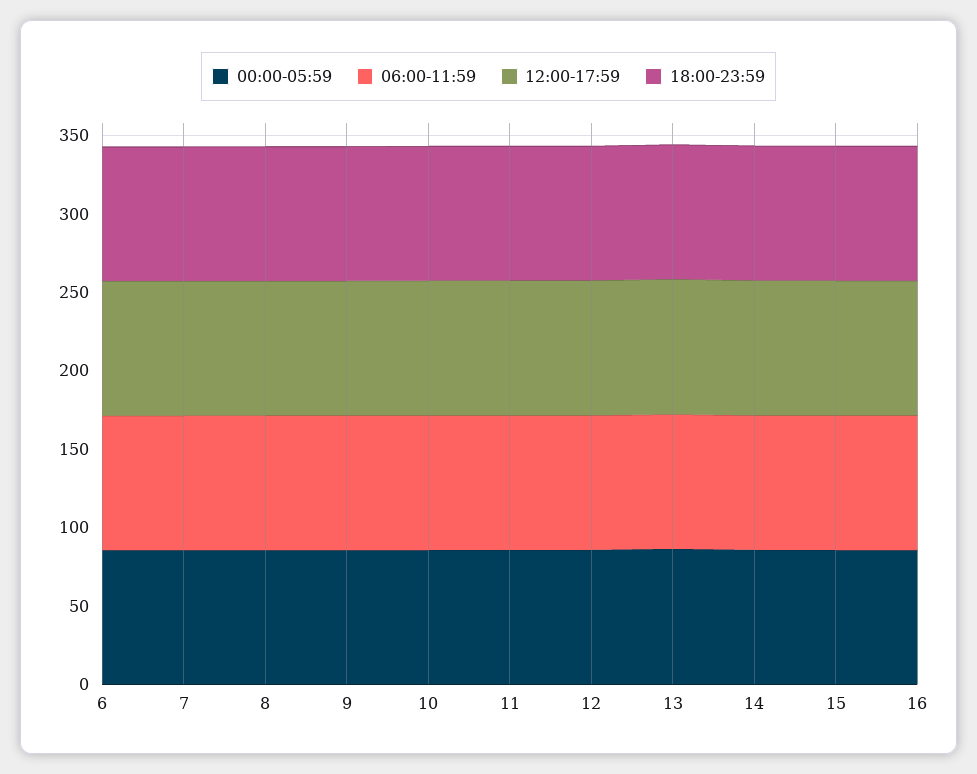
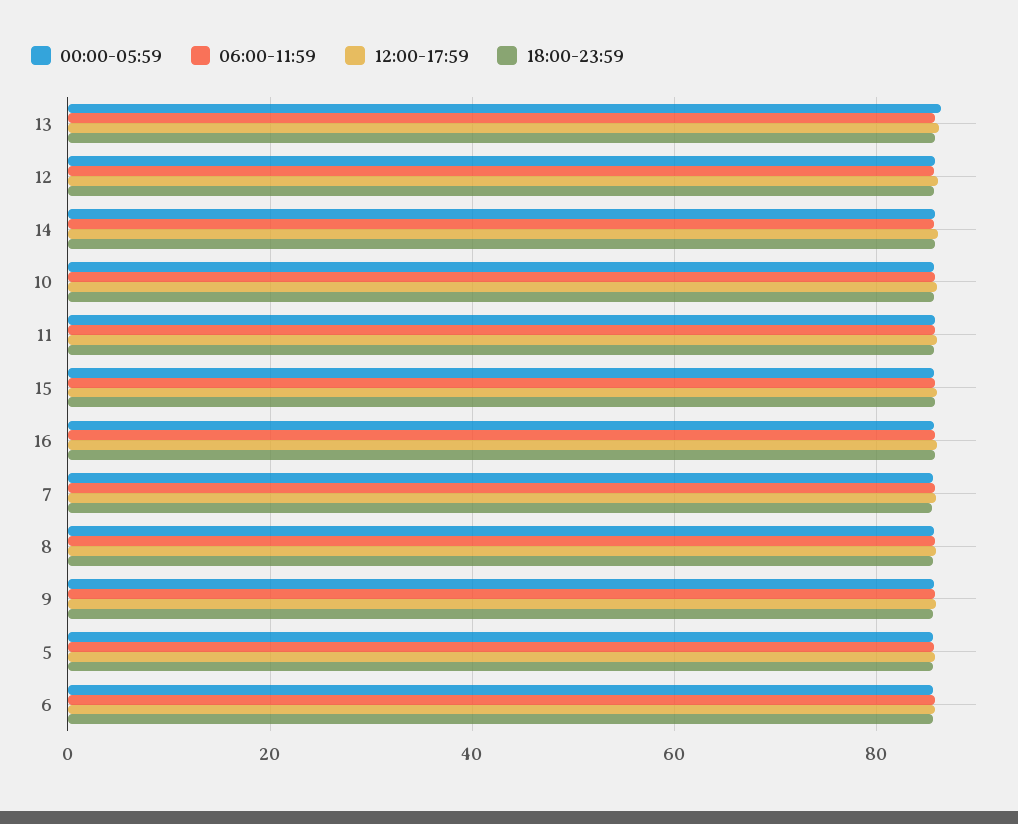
  {
    "00:00-05:59": {
      "6": 86,
      "7": 86,
      "8": 86,
      "9": 86,
      "10": 86,
      "11": 86,
      "12": 86,
      "13": 86,
      "14": 86,
      "15": 86,
-     "16": 86
+     "16": 86,
+     "5": 86
    },
    "06:00-11:59": {
      "6": 86,
      "7": 86,
      "8": 86,
      "9": 86,
      "10": 86,
      "11": 86,
      "12": 86,
      "13": 86,
      "14": 86,
      "15": 86,
-     "16": 86
+     "16": 86,
+     "5": 86
    },
    "12:00-17:59": {
      "6": 86,
      "7": 86,
      "8": 86,
      "9": 86,
      "10": 86,
      "11": 86,
      "12": 86,
      "13": 86,
      "14": 86,
      "15": 86,
-     "16": 86
+     "16": 86,
+     "5": 86
    },
    "18:00-23:59": {
      "6": 86,
      "7": 86,
      "8": 86,
      "9": 86,
      "10": 86,
      "11": 86,
      "12": 86,
      "13": 86,
      "14": 86,
      "15": 86,
-     "16": 86
+     "16": 86,
+     "5": 86
    }
  }

